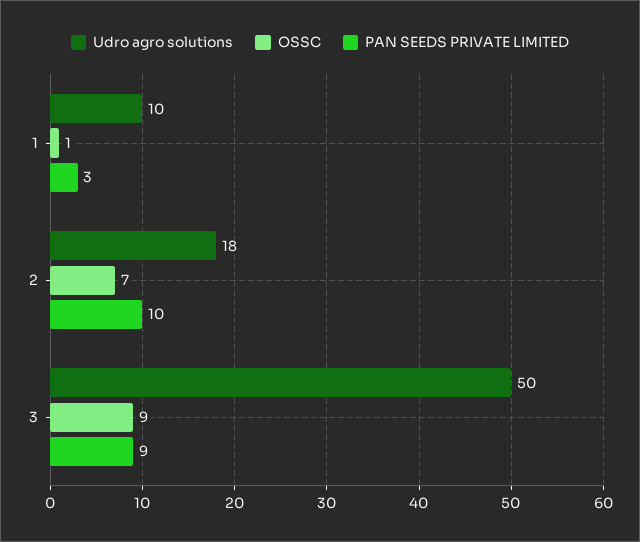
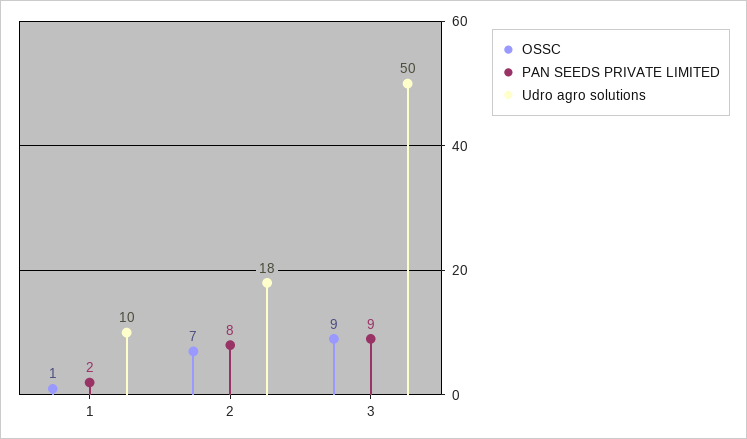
  {
    "Udro agro solutions": {
      "1": 10,
      "2": 18,
      "3": 50
    },
    "OSSC": {
      "1": 1,
      "2": 7,
      "3": 9
    },
    "PAN SEEDS PRIVATE LIMITED": {
-     "1": 3,
+     "1": 2,
-     "2": 10,
+     "2": 8,
      "3": 9
    }
  }

